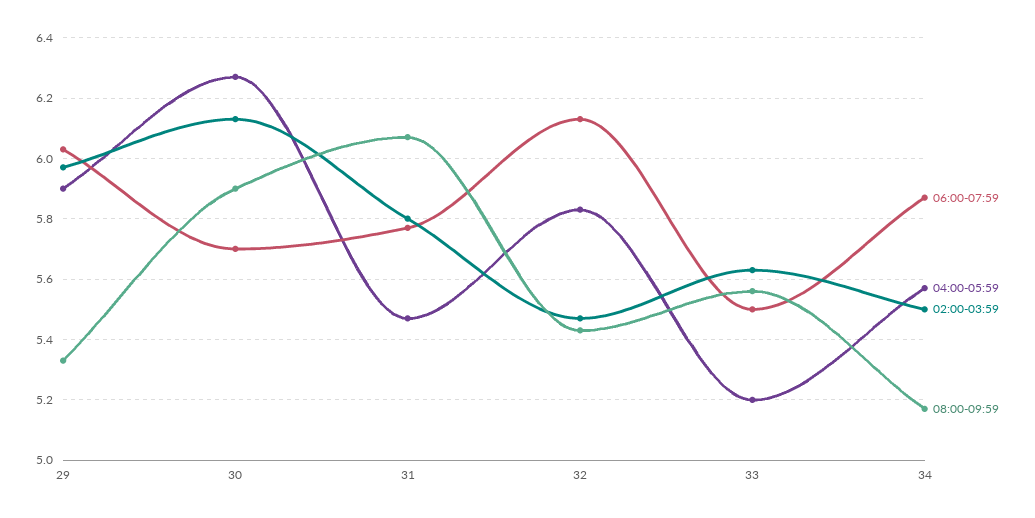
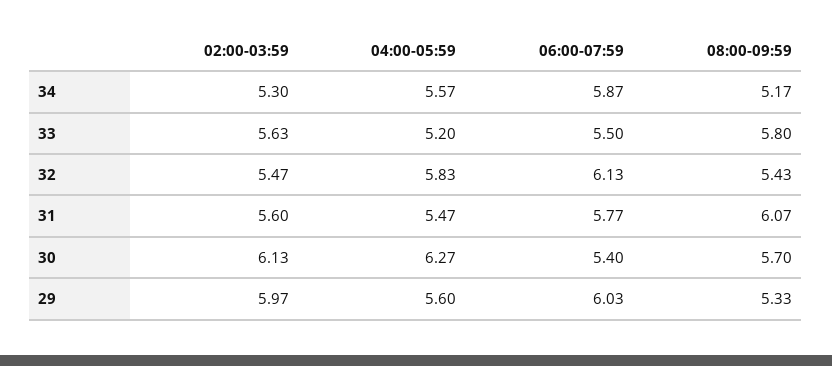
  {
    "06:00-07:59": {
      "29": 6.03,
-     "30": 5.7,
+     "30": 5.4,
      "31": 5.77,
      "32": 6.13,
      "33": 5.5,
      "34": 5.87
    },
    "04:00-05:59": {
-     "29": 5.9,
+     "29": 5.6,
      "30": 6.27,
      "31": 5.47,
      "32": 5.83,
      "33": 5.2,
      "34": 5.57
    },
    "02:00-03:59": {
      "29": 5.97,
      "30": 6.13,
-     "31": 5.8,
+     "31": 5.6,
      "32": 5.47,
      "33": 5.63,
-     "34": 5.5
+     "34": 5.3
    },
    "08:00-09:59": {
      "29": 5.33,
-     "30": 5.9,
+     "30": 5.7,
      "31": 6.07,
      "32": 5.43,
-     "33": 5.55,
+     "33": 5.8,
      "34": 5.17
    }
  }

